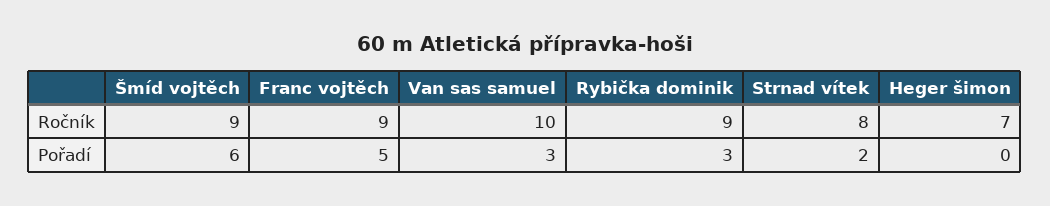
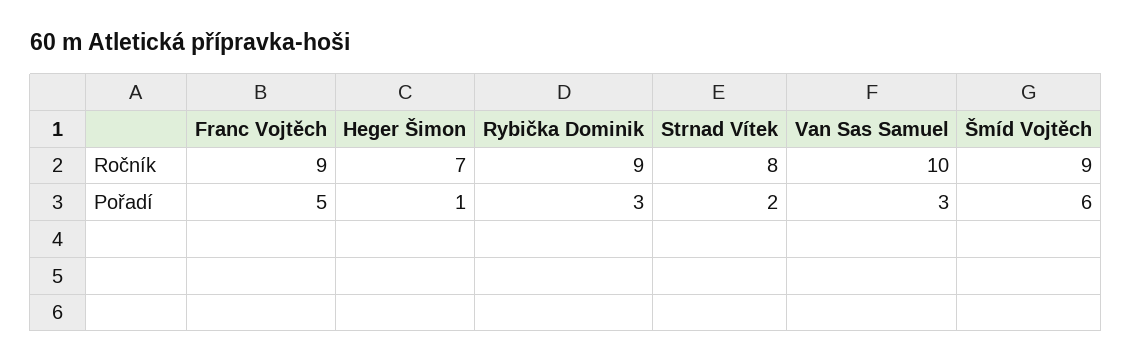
  {
    "Šmíd vojtěch": {
      "Ročník": 9,
      "Pořadí": 6
    },
    "Franc vojtěch": {
      "Ročník": 9,
      "Pořadí": 5
    },
    "Van sas samuel": {
      "Ročník": 10,
      "Pořadí": 3
    },
    "Rybička dominik": {
      "Ročník": 9,
      "Pořadí": 3
    },
    "Strnad vítek": {
      "Ročník": 8,
      "Pořadí": 2
    },
    "Heger šimon": {
      "Ročník": 7,
-     "Pořadí": 0
+     "Pořadí": 1
    }
  }

